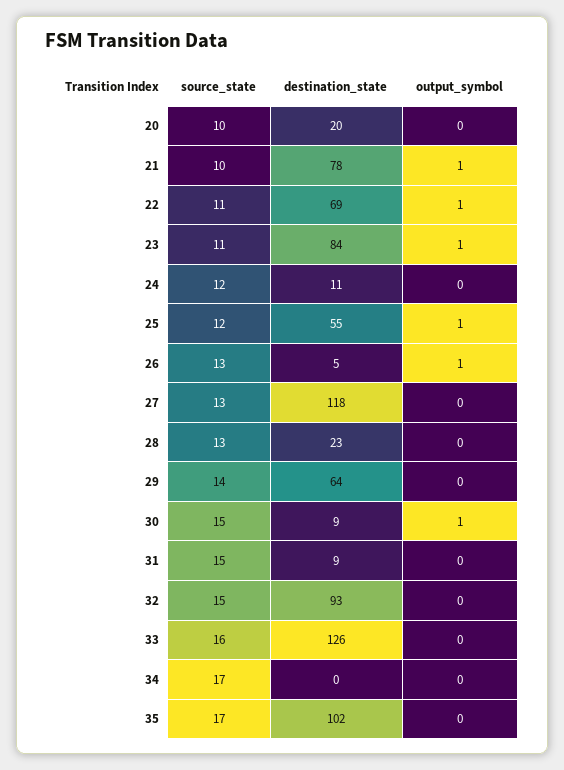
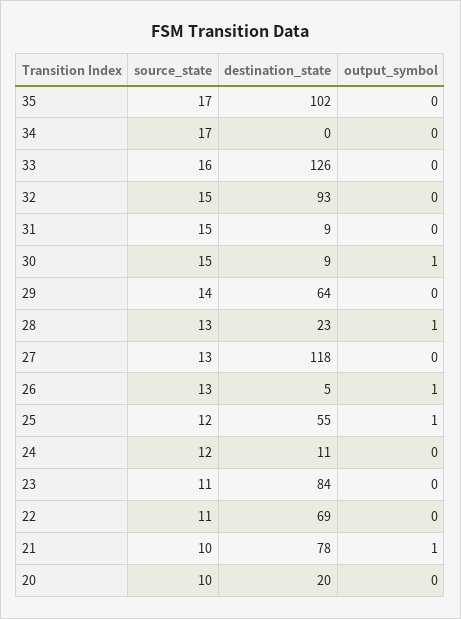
  {
    "source_state": {
      "20": 10,
      "21": 10,
      "22": 11,
      "23": 11,
      "24": 12,
      "25": 12,
      "26": 13,
      "27": 13,
      "28": 13,
      "29": 14,
      "30": 15,
      "31": 15,
      "32": 15,
      "33": 16,
      "34": 17,
      "35": 17
    },
    "destination_state": {
      "20": 20,
      "21": 78,
      "22": 69,
      "23": 84,
      "24": 11,
      "25": 55,
      "26": 5,
      "27": 118,
      "28": 23,
      "29": 64,
      "30": 9,
      "31": 9,
      "32": 93,
      "33": 126,
      "34": 0,
      "35": 102
    },
    "output_symbol": {
      "20": 0,
      "21": 1,
-     "22": 1,
+     "22": 0,
-     "23": 1,
+     "23": 0,
      "24": 0,
      "25": 1,
      "26": 1,
      "27": 0,
-     "28": 0,
+     "28": 1,
      "29": 0,
      "30": 1,
      "31": 0,
      "32": 0,
      "33": 0,
      "34": 0,
      "35": 0
    }
  }

